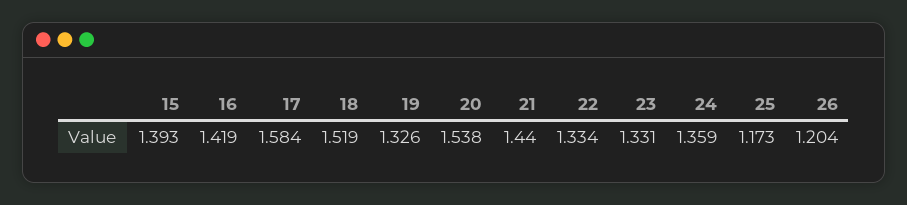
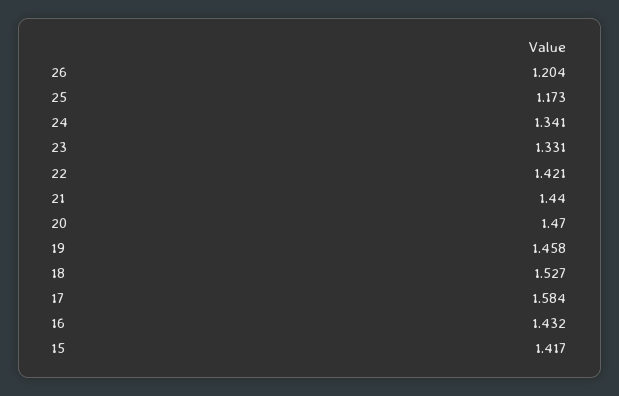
  {
-   "15": 1.393,
+   "15": 1.417,
-   "16": 1.419,
+   "16": 1.432,
    "17": 1.584,
-   "18": 1.519,
+   "18": 1.527,
-   "19": 1.326,
+   "19": 1.458,
-   "20": 1.538,
+   "20": 1.47,
    "21": 1.44,
-   "22": 1.334,
+   "22": 1.421,
    "23": 1.331,
-   "24": 1.359,
+   "24": 1.341,
    "25": 1.173,
    "26": 1.204
  }

